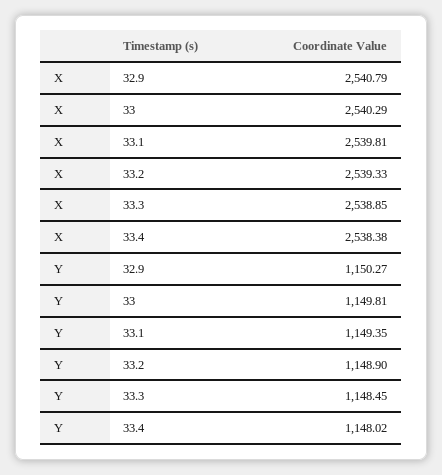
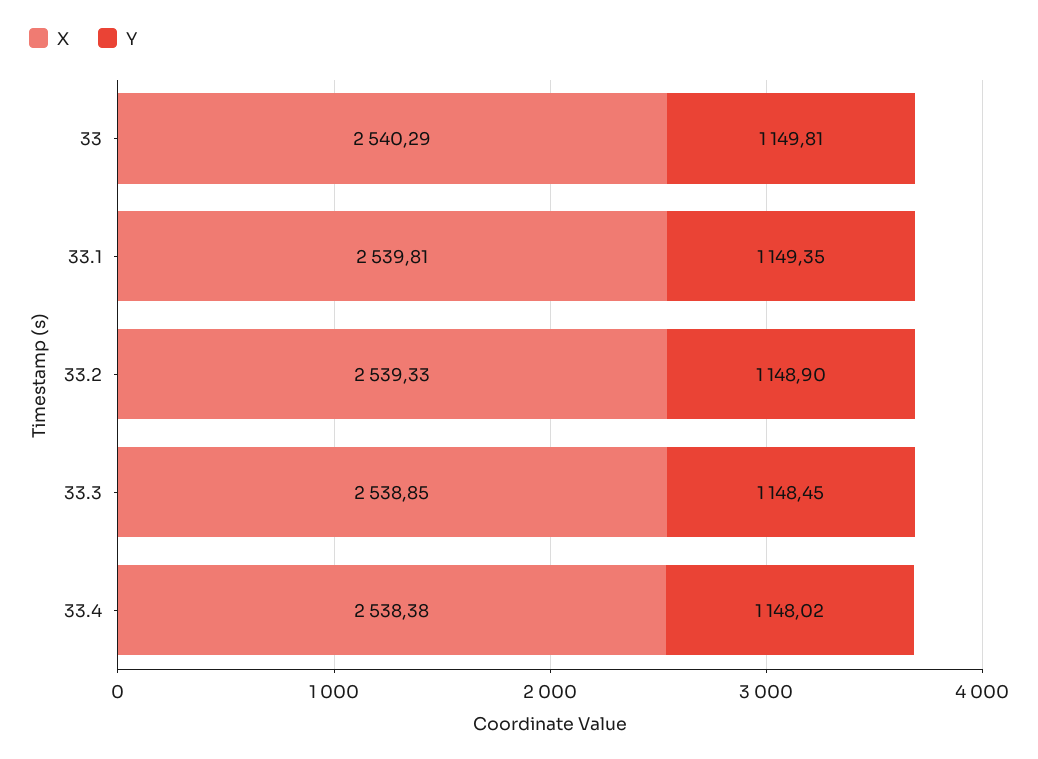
  {
    "X": {
-     "32.9": 2540.79,
      "33": 2540.29,
      "33.1": 2539.81,
      "33.2": 2539.33,
      "33.3": 2538.85,
      "33.4": 2538.38
    },
    "Y": {
-     "32.9": 1150.27,
      "33": 1149.81,
      "33.1": 1149.35,
      "33.2": 1148.9,
      "33.3": 1148.45,
      "33.4": 1148.02
    }
  }

